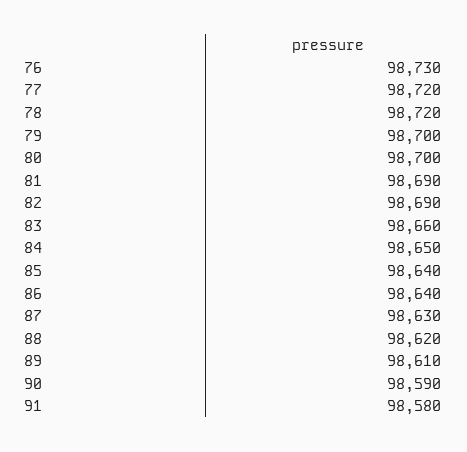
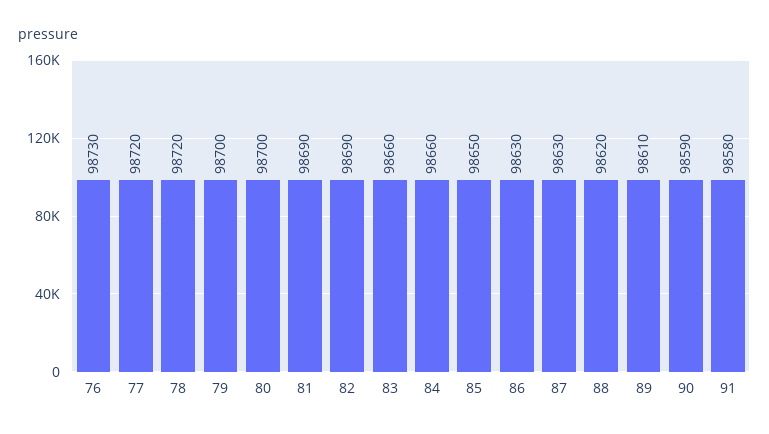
  {
    "76": 98730,
    "77": 98720,
    "78": 98720,
    "79": 98700,
    "80": 98700,
    "81": 98690,
    "82": 98690,
    "83": 98660,
-   "84": 98650,
+   "84": 98660,
-   "85": 98640,
+   "85": 98650,
-   "86": 98640,
+   "86": 98630,
    "87": 98630,
    "88": 98620,
    "89": 98610,
    "90": 98590,
    "91": 98580
  }

